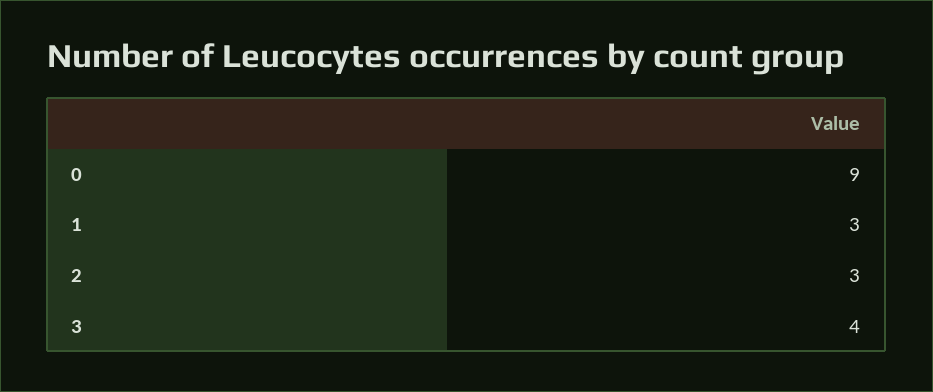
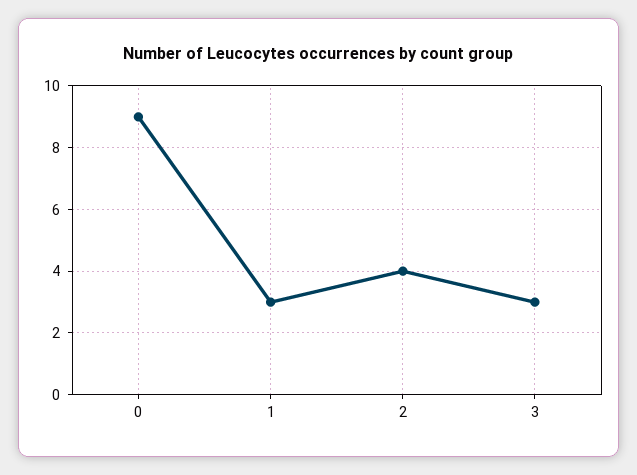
  {
    "0": 9,
    "1": 3,
-   "2": 3,
+   "2": 4,
-   "3": 4
+   "3": 3
  }

